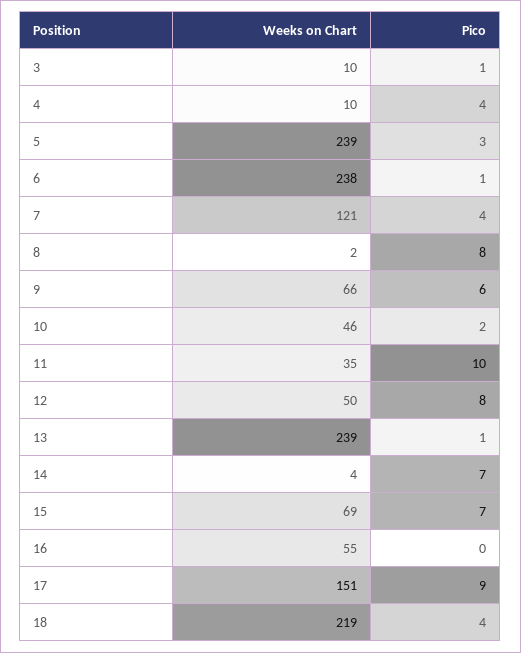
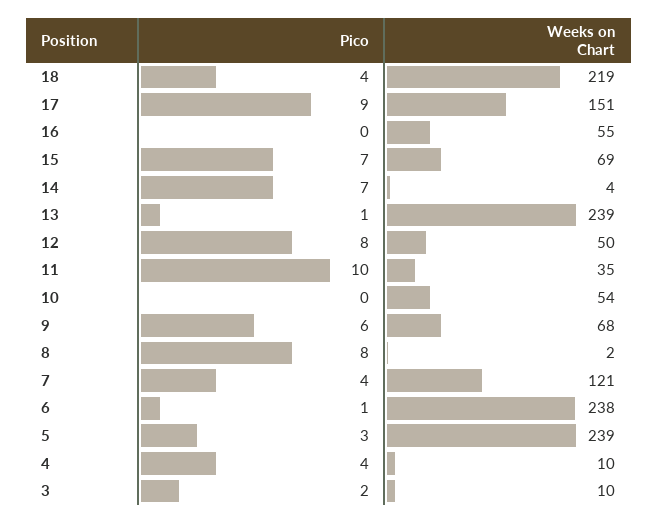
  {
    "Weeks on Chart": {
      "3": 10,
      "4": 10,
      "5": 239,
      "6": 238,
      "7": 121,
      "8": 2,
-     "9": 66,
+     "9": 68,
-     "10": 46,
+     "10": 54,
      "11": 35,
      "12": 50,
      "13": 239,
      "14": 4,
      "15": 69,
      "16": 55,
      "17": 151,
      "18": 219
    },
    "Pico": {
-     "3": 1,
+     "3": 2,
      "4": 4,
      "5": 3,
      "6": 1,
      "7": 4,
      "8": 8,
      "9": 6,
-     "10": 2,
+     "10": 0,
      "11": 10,
      "12": 8,
      "13": 1,
      "14": 7,
      "15": 7,
      "16": 0,
      "17": 9,
      "18": 4
    }
  }

